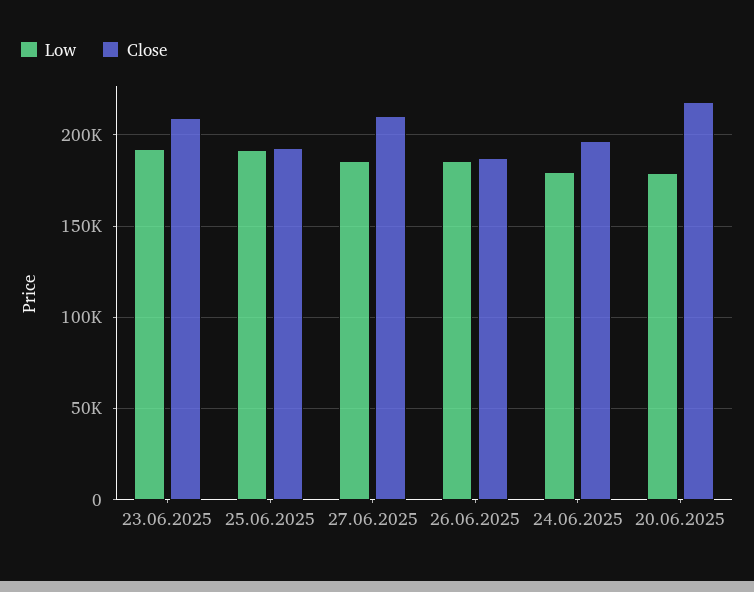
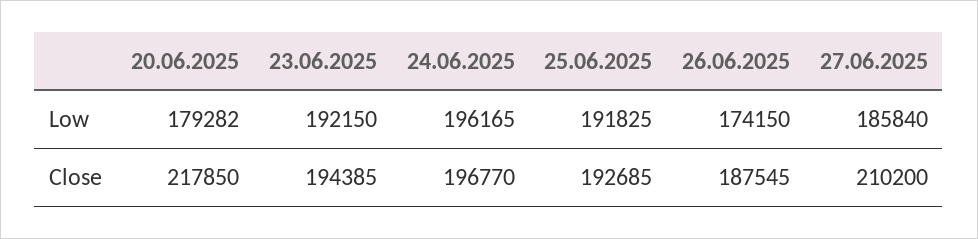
  {
    "Low": {
      "23.06.2025": 192150,
      "25.06.2025": 191825,
      "27.06.2025": 185840,
-     "26.06.2025": 185000,
+     "26.06.2025": 174150,
-     "24.06.2025": 180000,
+     "24.06.2025": 196165,
      "20.06.2025": 179282
    },
    "Close": {
-     "23.06.2025": 210000,
+     "23.06.2025": 194385,
      "25.06.2025": 192685,
      "27.06.2025": 210200,
      "26.06.2025": 187545,
      "24.06.2025": 196770,
      "20.06.2025": 217850
    }
  }

